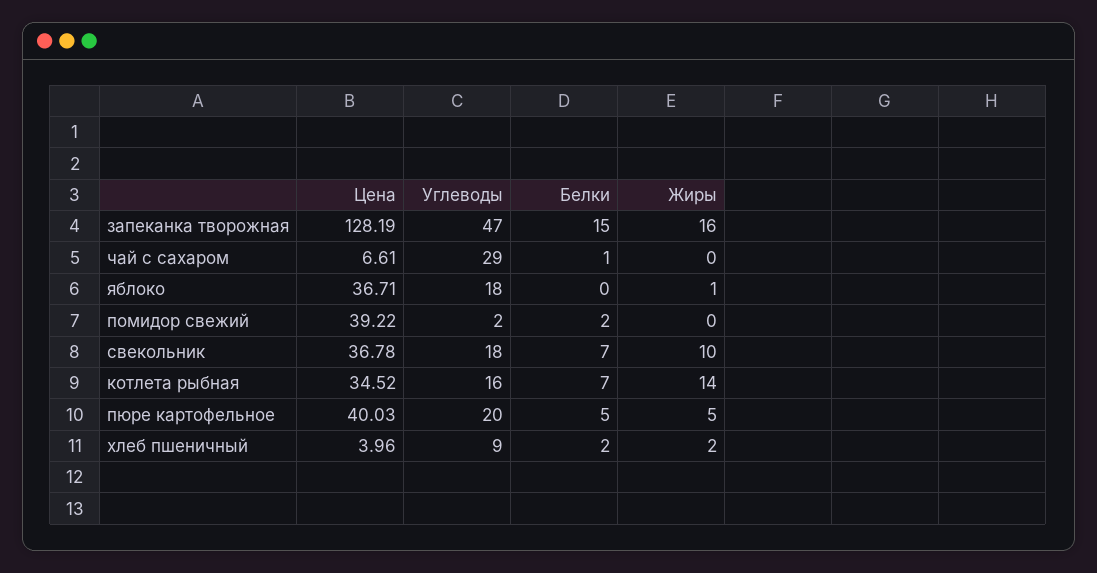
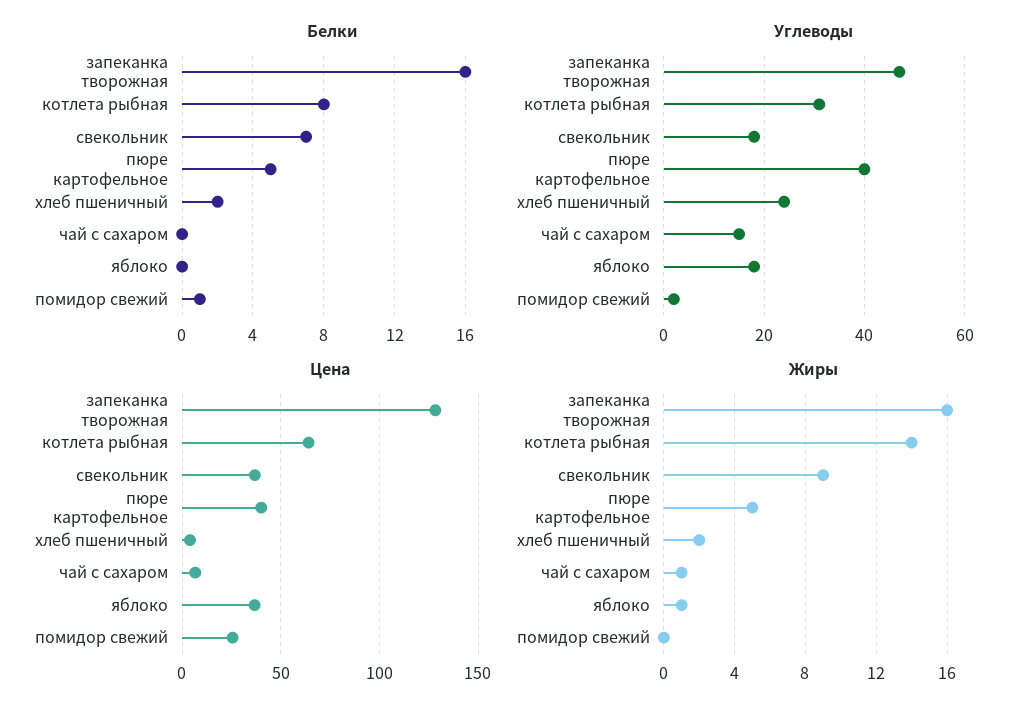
  {
    "Цена": {
      "запеканка творожная": 128.19,
      "чай с сахаром": 6.61,
      "яблоко": 36.71,
-     "помидор свежий": 39.22,
+     "помидор свежий": 25,
      "свекольник": 36.78,
-     "котлета рыбная": 34.52,
+     "котлета рыбная": 65,
      "пюре картофельное": 40.03,
      "хлеб пшеничный": 3.96
    },
    "Углеводы": {
      "запеканка творожная": 47,
-     "чай с сахаром": 29,
+     "чай с сахаром": 15,
      "яблоко": 18,
      "помидор свежий": 2,
      "свекольник": 18,
-     "котлета рыбная": 16,
+     "котлета рыбная": 30,
-     "пюре картофельное": 20,
+     "пюре картофельное": 40,
-     "хлеб пшеничный": 9
+     "хлеб пшеничный": 25
    },
    "Белки": {
-     "запеканка творожная": 15,
+     "запеканка творожная": 16,
-     "чай с сахаром": 1,
+     "чай с сахаром": 0,
      "яблоко": 0,
-     "помидор свежий": 2,
+     "помидор свежий": 1,
      "свекольник": 7,
-     "котлета рыбная": 7,
+     "котлета рыбная": 8,
      "пюре картофельное": 5,
      "хлеб пшеничный": 2
    },
    "Жиры": {
      "запеканка творожная": 16,
-     "чай с сахаром": 0,
+     "чай с сахаром": 1,
      "яблоко": 1,
      "помидор свежий": 0,
-     "свекольник": 10,
+     "свекольник": 9,
      "котлета рыбная": 14,
      "пюре картофельное": 5,
      "хлеб пшеничный": 2
    }
  }

